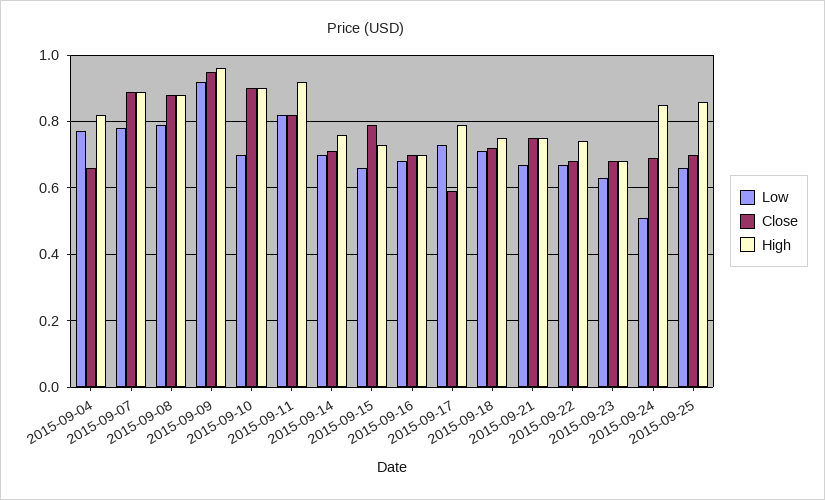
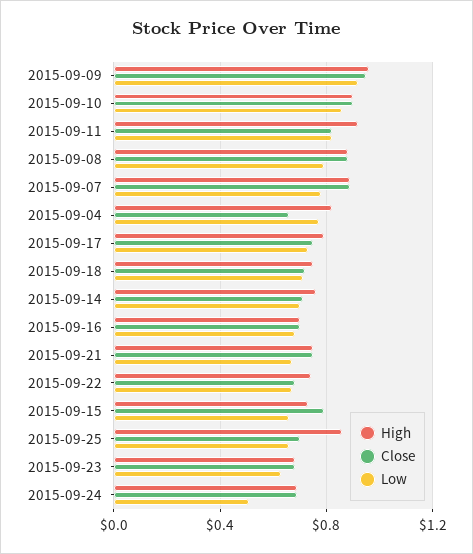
  {
    "Low": {
      "2015-09-04": 0.75,
      "2015-09-07": 0.8,
      "2015-09-08": 0.8,
      "2015-09-09": 0.9,
-     "2015-09-10": 0.7,
+     "2015-09-10": 0.85,
      "2015-09-11": 0.8,
      "2015-09-14": 0.7,
      "2015-09-15": 0.65,
      "2015-09-16": 0.7,
      "2015-09-17": 0.75,
      "2015-09-18": 0.7,
      "2015-09-21": 0.65,
      "2015-09-22": 0.65,
      "2015-09-23": 0.65,
      "2015-09-24": 0.5,
      "2015-09-25": 0.65
    },
    "Close": {
      "2015-09-04": 0.65,
      "2015-09-07": 0.9,
      "2015-09-08": 0.9,
      "2015-09-09": 0.95,
      "2015-09-10": 0.9,
      "2015-09-11": 0.8,
      "2015-09-14": 0.7,
      "2015-09-15": 0.8,
      "2015-09-16": 0.7,
-     "2015-09-17": 0.6,
+     "2015-09-17": 0.75,
      "2015-09-18": 0.7,
      "2015-09-21": 0.75,
      "2015-09-22": 0.7,
      "2015-09-23": 0.7,
      "2015-09-24": 0.7,
      "2015-09-25": 0.7
    },
    "High": {
      "2015-09-04": 0.8,
      "2015-09-07": 0.9,
      "2015-09-08": 0.9,
      "2015-09-09": 0.95,
      "2015-09-10": 0.9,
      "2015-09-11": 0.9,
      "2015-09-14": 0.75,
      "2015-09-15": 0.75,
      "2015-09-16": 0.7,
      "2015-09-17": 0.8,
      "2015-09-18": 0.75,
      "2015-09-21": 0.75,
      "2015-09-22": 0.75,
      "2015-09-23": 0.7,
-     "2015-09-24": 0.85,
+     "2015-09-24": 0.7,
      "2015-09-25": 0.85
    }
  }

